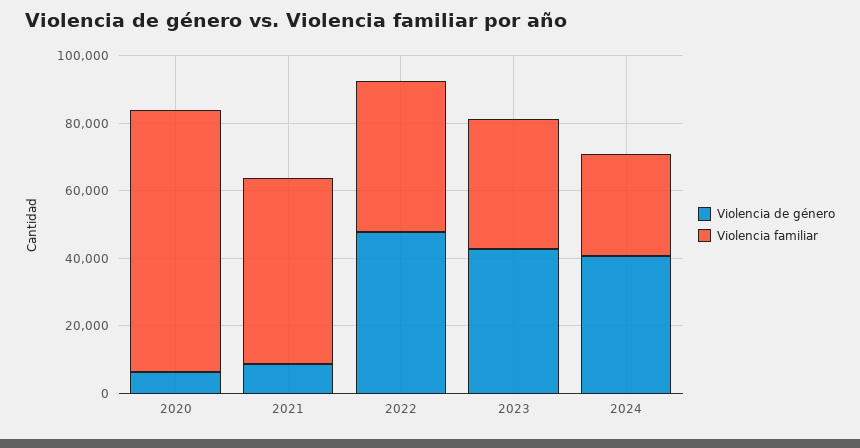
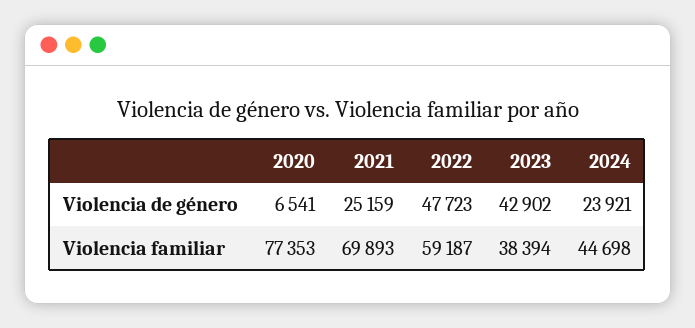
  {
    "Violencia de género": {
      "2020": 6541,
-     "2021": 10000,
+     "2021": 25159,
      "2022": 47723,
      "2023": 42902,
-     "2024": 40000
+     "2024": 23921
    },
    "Violencia familiar": {
      "2020": 77353,
-     "2021": 55000,
+     "2021": 69893,
-     "2022": 45000,
+     "2022": 59187,
      "2023": 38394,
-     "2024": 30000
+     "2024": 44698
    }
  }

